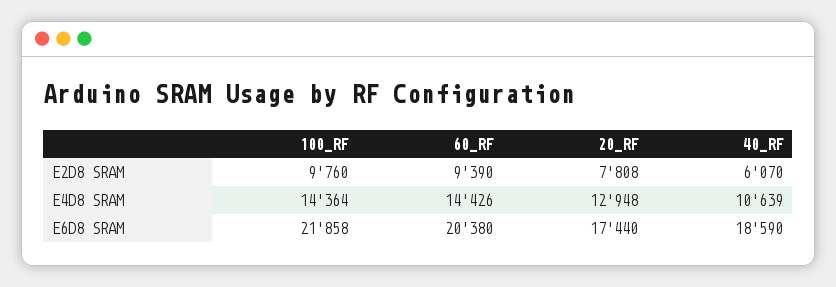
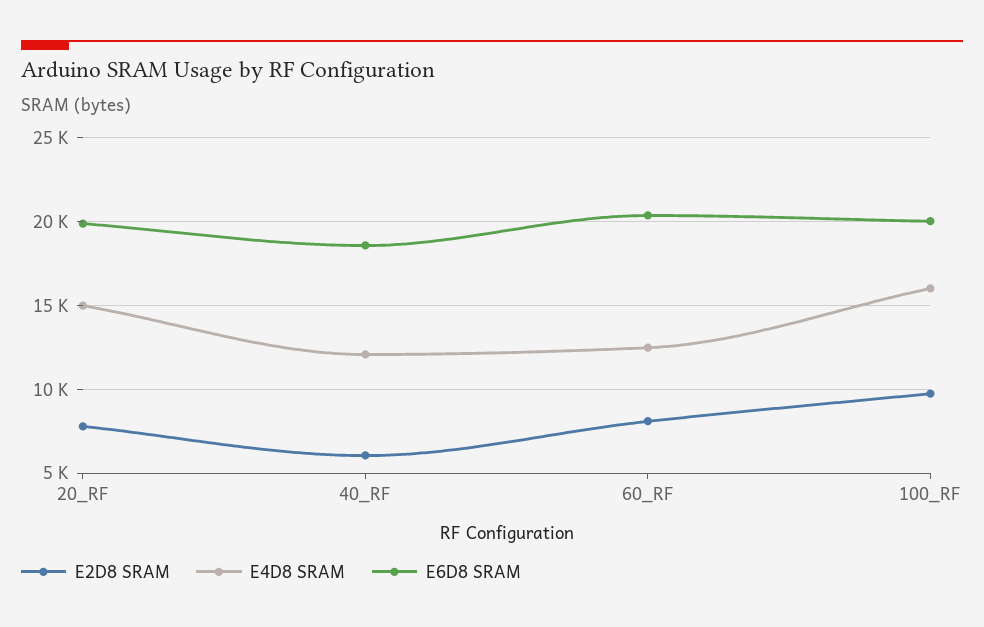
  {
    "E2D8 SRAM": {
      "100_RF": 9760,
-     "60_RF": 9390,
+     "60_RF": 8000,
      "20_RF": 7808,
      "40_RF": 6070
    },
    "E4D8 SRAM": {
-     "100_RF": 14364,
+     "100_RF": 16000,
-     "60_RF": 14426,
+     "60_RF": 12500,
-     "20_RF": 12948,
+     "20_RF": 15000,
-     "40_RF": 10639
+     "40_RF": 12000
    },
    "E6D8 SRAM": {
-     "100_RF": 21858,
+     "100_RF": 20000,
      "60_RF": 20380,
-     "20_RF": 17440,
+     "20_RF": 20000,
      "40_RF": 18590
    }
  }

